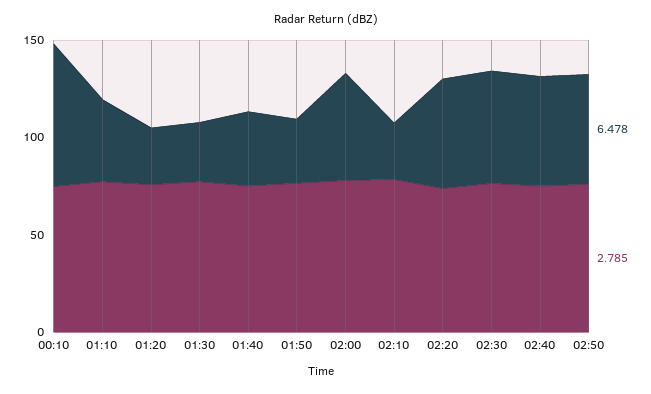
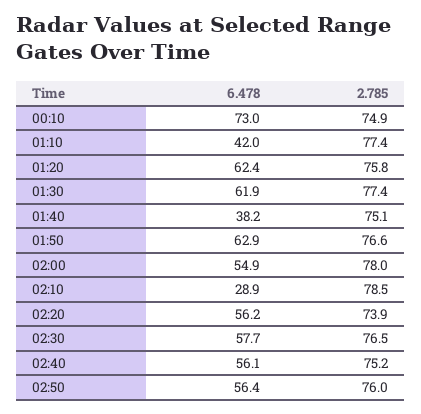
  {
    "6.478": {
      "00:10": 73,
      "01:10": 42,
-     "01:20": 30,
+     "01:20": 62.4,
-     "01:30": 30,
+     "01:30": 61.9,
      "01:40": 38.2,
-     "01:50": 30,
+     "01:50": 62.9,
      "02:00": 54.9,
      "02:10": 28.9,
      "02:20": 56.2,
      "02:30": 57.7,
      "02:40": 56.1,
      "02:50": 56.4
    },
    "2.785": {
      "00:10": 74.9,
      "01:10": 77.4,
      "01:20": 75.8,
      "01:30": 77.4,
      "01:40": 75.1,
      "01:50": 76.6,
      "02:00": 78,
      "02:10": 78.5,
      "02:20": 73.9,
      "02:30": 76.5,
      "02:40": 75.2,
      "02:50": 76
    }
  }

